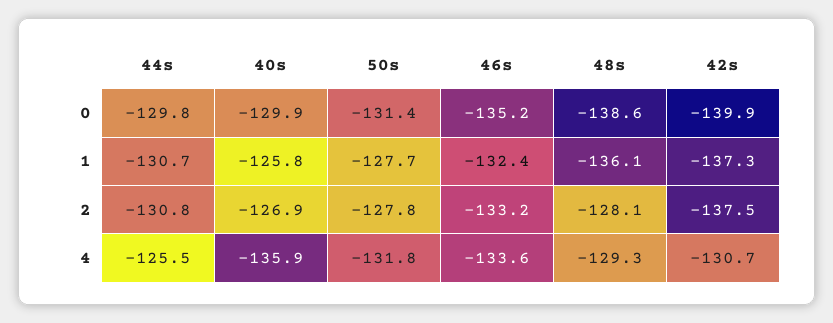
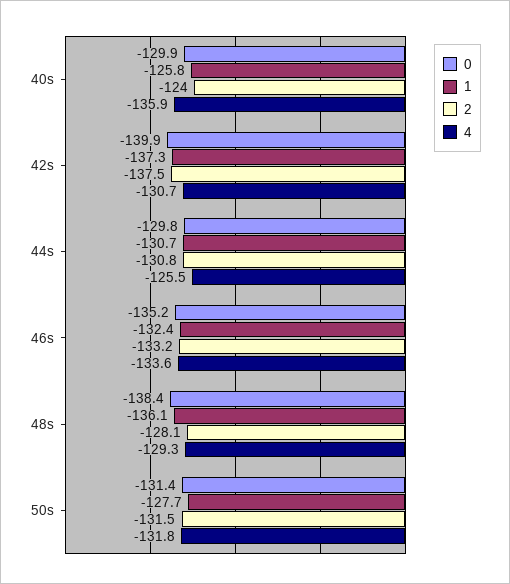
  {
    "0": {
      "44s": -129.8,
      "40s": -129.9,
      "50s": -131.4,
      "46s": -135.2,
-     "48s": -138.6,
+     "48s": -138.4,
      "42s": -139.9
    },
    "1": {
      "44s": -130.7,
      "40s": -125.8,
      "50s": -127.7,
      "46s": -132.4,
      "48s": -136.1,
      "42s": -137.3
    },
    "2": {
      "44s": -130.8,
-     "40s": -126.9,
+     "40s": -124,
-     "50s": -127.8,
+     "50s": -131.5,
      "46s": -133.2,
      "48s": -128.1,
      "42s": -137.5
    },
    "4": {
      "44s": -125.5,
      "40s": -135.9,
      "50s": -131.8,
      "46s": -133.6,
      "48s": -129.3,
      "42s": -130.7
    }
  }

